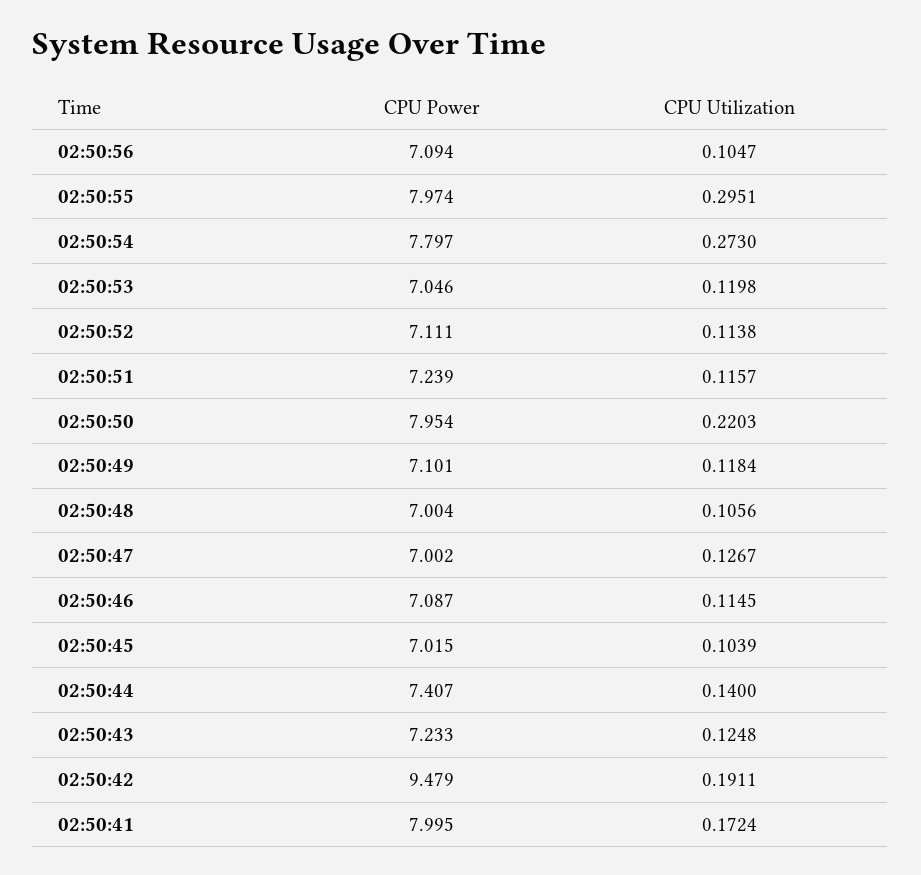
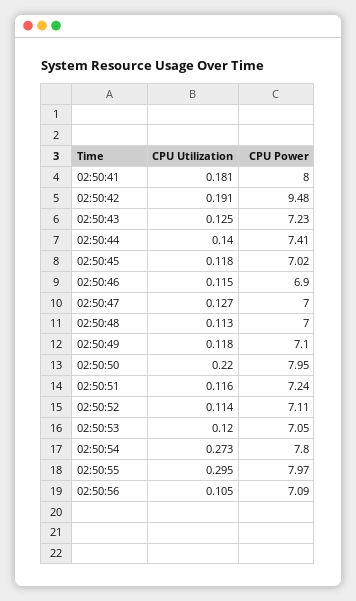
  {
    "CPU Power": {
      "02:50:56": 7.094,
      "02:50:55": 7.974,
      "02:50:54": 7.797,
      "02:50:53": 7.046,
      "02:50:52": 7.111,
      "02:50:51": 7.239,
      "02:50:50": 7.954,
      "02:50:49": 7.101,
      "02:50:48": 7.004,
      "02:50:47": 7.002,
-     "02:50:46": 7.087,
+     "02:50:46": 6.9,
      "02:50:45": 7.015,
      "02:50:44": 7.407,
      "02:50:43": 7.233,
      "02:50:42": 9.479,
      "02:50:41": 7.995
    },
    "CPU Utilization": {
      "02:50:56": 0.1047,
      "02:50:55": 0.2951,
      "02:50:54": 0.273,
      "02:50:53": 0.1198,
      "02:50:52": 0.1138,
      "02:50:51": 0.1157,
      "02:50:50": 0.2203,
      "02:50:49": 0.1184,
-     "02:50:48": 0.1056,
+     "02:50:48": 0.113,
      "02:50:47": 0.1267,
      "02:50:46": 0.1145,
-     "02:50:45": 0.1039,
+     "02:50:45": 0.118,
      "02:50:44": 0.14,
      "02:50:43": 0.1248,
      "02:50:42": 0.1911,
-     "02:50:41": 0.1724
+     "02:50:41": 0.181
    }
  }

